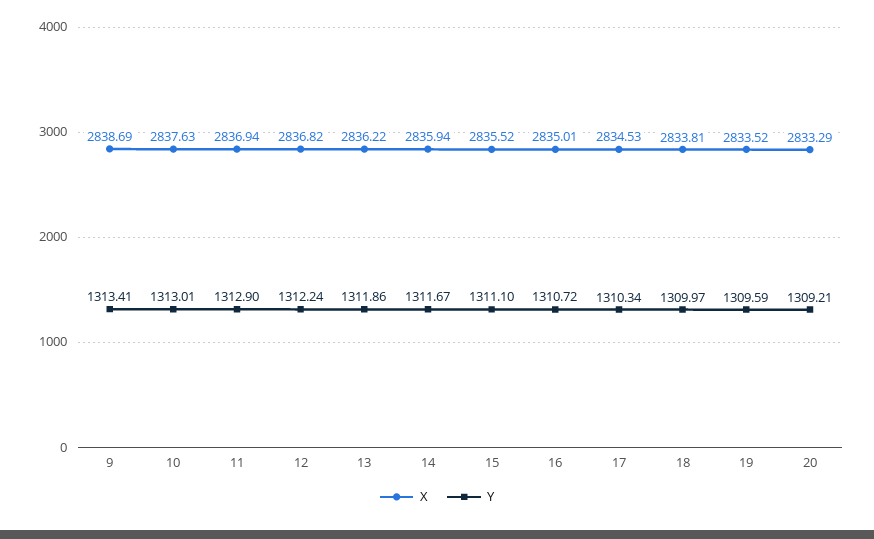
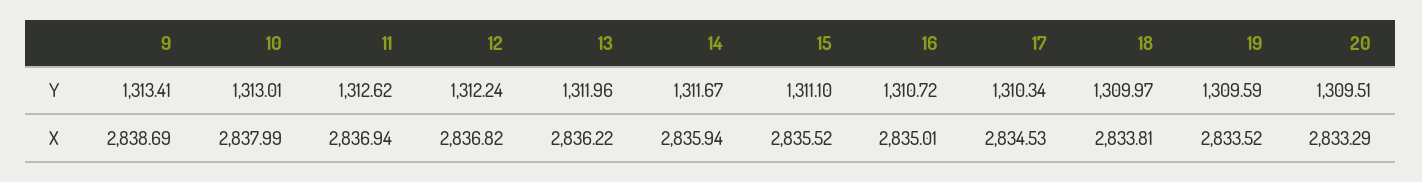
  {
    "X": {
      "9": 2838.69,
-     "10": 2837.63,
+     "10": 2837.99,
      "11": 2836.94,
      "12": 2836.82,
      "13": 2836.22,
      "14": 2835.94,
      "15": 2835.52,
      "16": 2835.01,
      "17": 2834.53,
      "18": 2833.81,
      "19": 2833.52,
      "20": 2833.29
    },
    "Y": {
      "9": 1313.41,
      "10": 1313.01,
-     "11": 1312.9,
+     "11": 1312.62,
      "12": 1312.24,
-     "13": 1311.86,
+     "13": 1311.96,
      "14": 1311.67,
      "15": 1311.1,
      "16": 1310.72,
      "17": 1310.34,
      "18": 1309.97,
      "19": 1309.59,
-     "20": 1309.21
+     "20": 1309.51
    }
  }

